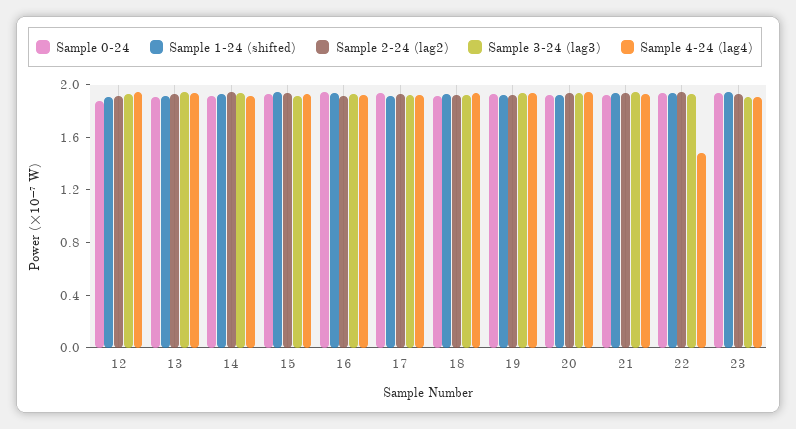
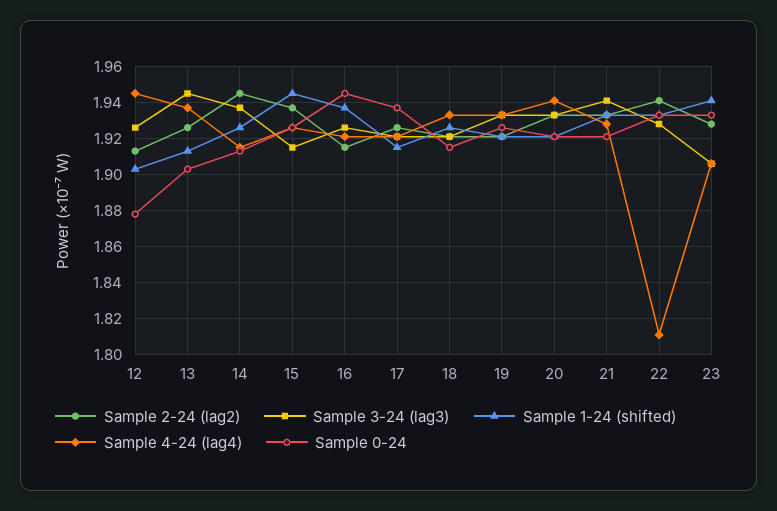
  {
    "Sample 0-24": {
      "12": 1.88,
      "13": 1.905,
      "14": 1.915,
      "15": 1.925,
      "16": 1.945,
      "17": 1.935,
      "18": 1.915,
      "19": 1.925,
      "20": 1.92,
      "21": 1.92,
      "22": 1.935,
      "23": 1.935
    },
    "Sample 1-24 (shifted)": {
      "12": 1.905,
      "13": 1.915,
      "14": 1.925,
      "15": 1.945,
      "16": 1.935,
      "17": 1.915,
      "18": 1.925,
      "19": 1.92,
      "20": 1.92,
      "21": 1.935,
      "22": 1.935,
      "23": 1.94
    },
    "Sample 2-24 (lag2)": {
      "12": 1.915,
      "13": 1.925,
      "14": 1.945,
      "15": 1.935,
      "16": 1.915,
      "17": 1.925,
      "18": 1.92,
      "19": 1.92,
      "20": 1.935,
      "21": 1.935,
      "22": 1.94,
      "23": 1.93
    },
    "Sample 3-24 (lag3)": {
      "12": 1.925,
      "13": 1.945,
      "14": 1.935,
      "15": 1.915,
      "16": 1.925,
      "17": 1.92,
      "18": 1.92,
      "19": 1.935,
      "20": 1.935,
      "21": 1.94,
      "22": 1.93,
      "23": 1.905
    },
    "Sample 4-24 (lag4)": {
      "12": 1.945,
      "13": 1.935,
      "14": 1.915,
      "15": 1.925,
      "16": 1.92,
      "17": 1.92,
      "18": 1.935,
      "19": 1.935,
      "20": 1.94,
      "21": 1.93,
-     "22": 1.5,
+     "22": 1.81,
      "23": 1.905
    }
  }

